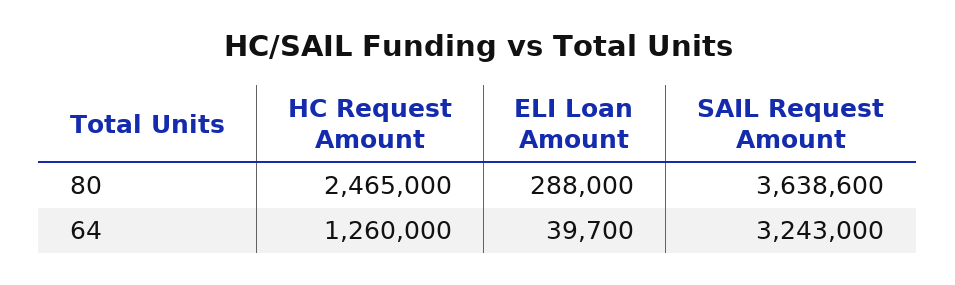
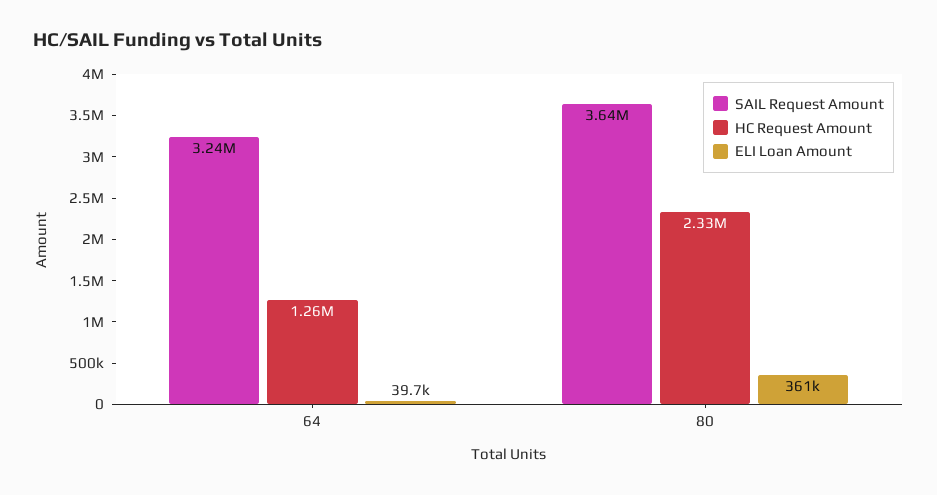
  {
    "HC Request Amount": {
-     "80": 2465000,
+     "80": 2330000,
      "64": 1260000
    },
    "ELI Loan Amount": {
-     "80": 288000,
+     "80": 361000,
      "64": 39700
    },
    "SAIL Request Amount": {
      "80": 3638600,
      "64": 3243000
    }
  }

